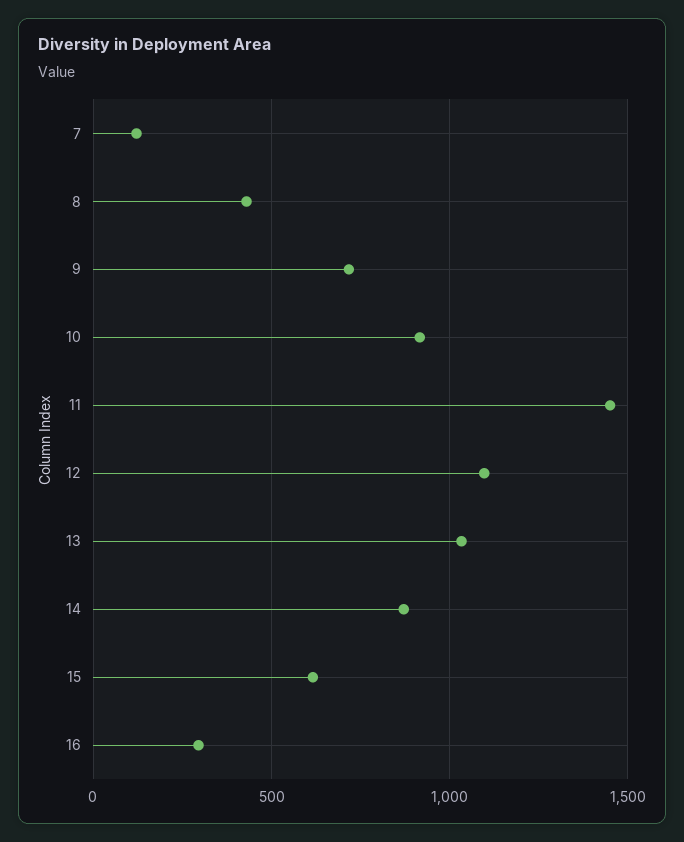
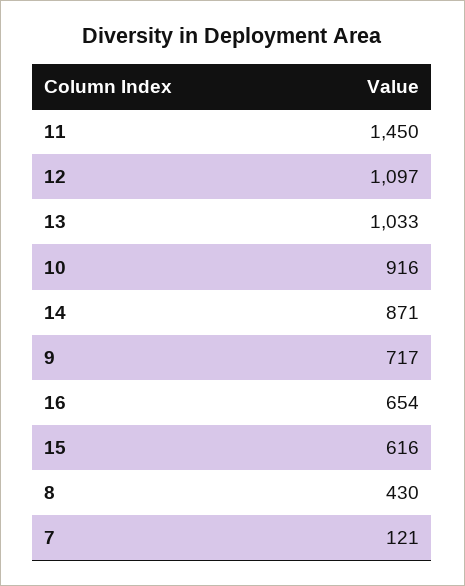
  {
    "7": 121,
    "8": 430,
    "9": 717,
    "10": 916,
    "11": 1450,
    "12": 1097,
    "13": 1033,
    "14": 871,
    "15": 616,
-   "16": 300
+   "16": 654
  }

